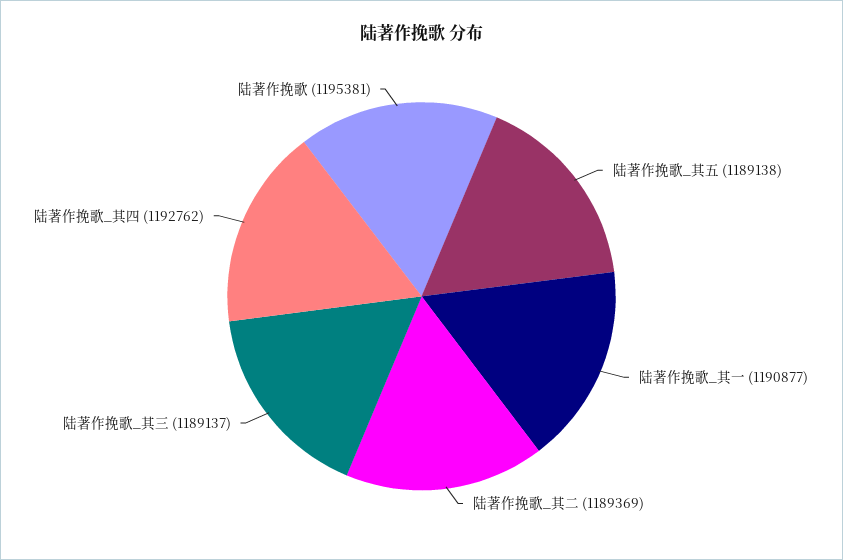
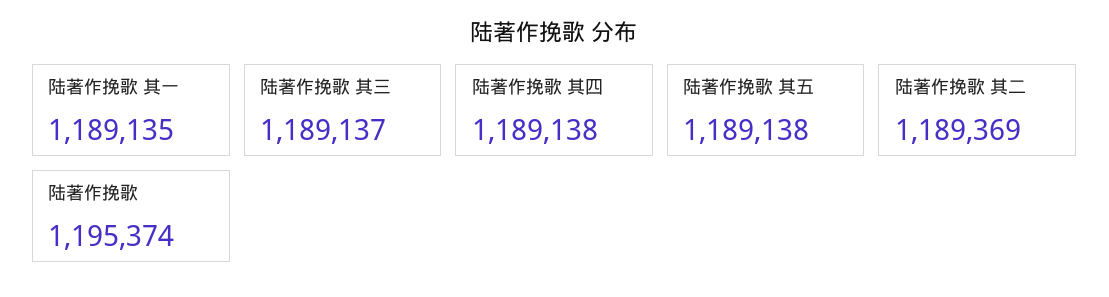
  {
    "陆著作挽歌_其五": 1189138,
-   "陆著作挽歌_其一": 1190877,
+   "陆著作挽歌_其一": 1189135,
    "陆著作挽歌_其二": 1189369,
    "陆著作挽歌_其三": 1189137,
-   "陆著作挽歌_其四": 1192762,
+   "陆著作挽歌_其四": 1189138,
-   "陆著作挽歌": 1195381
+   "陆著作挽歌": 1195374
  }

